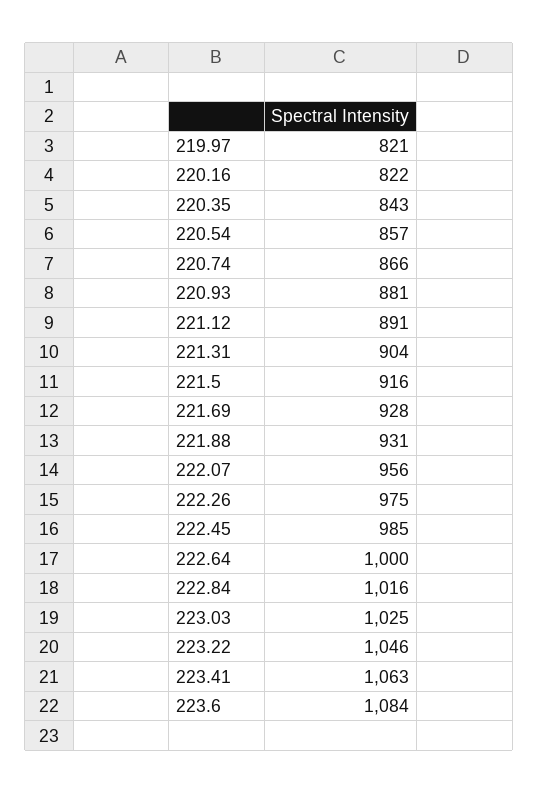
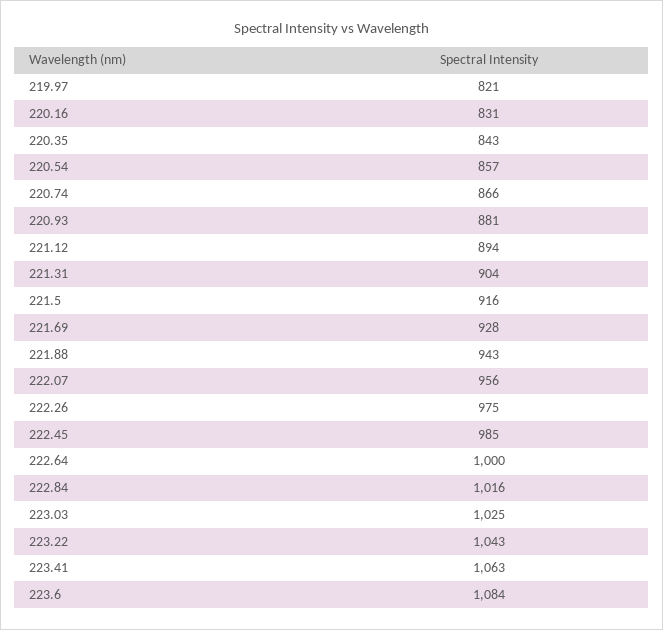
  {
    "219.97": 821,
-   "220.16": 822,
+   "220.16": 831,
    "220.35": 843,
    "220.54": 857,
    "220.74": 866,
    "220.93": 881,
-   "221.12": 891,
+   "221.12": 894,
    "221.31": 904,
    "221.5": 916,
    "221.69": 928,
-   "221.88": 931,
+   "221.88": 943,
    "222.07": 956,
    "222.26": 975,
    "222.45": 985,
    "222.64": 1000,
    "222.84": 1016,
    "223.03": 1025,
-   "223.22": 1046,
+   "223.22": 1043,
    "223.41": 1063,
    "223.6": 1084
  }

